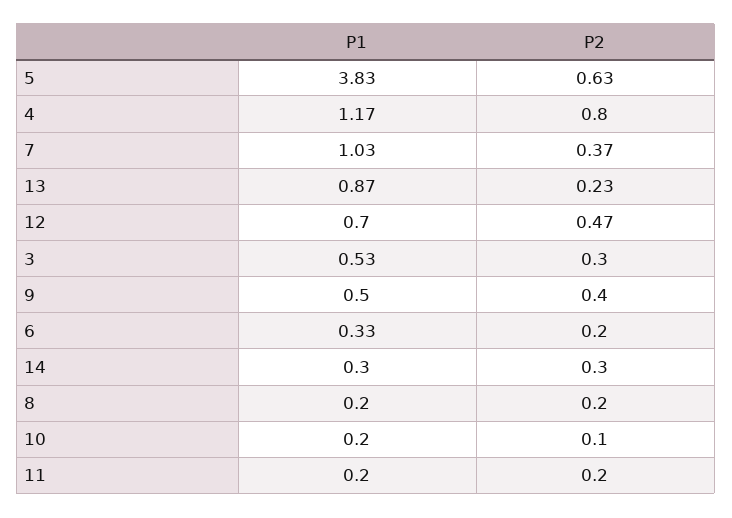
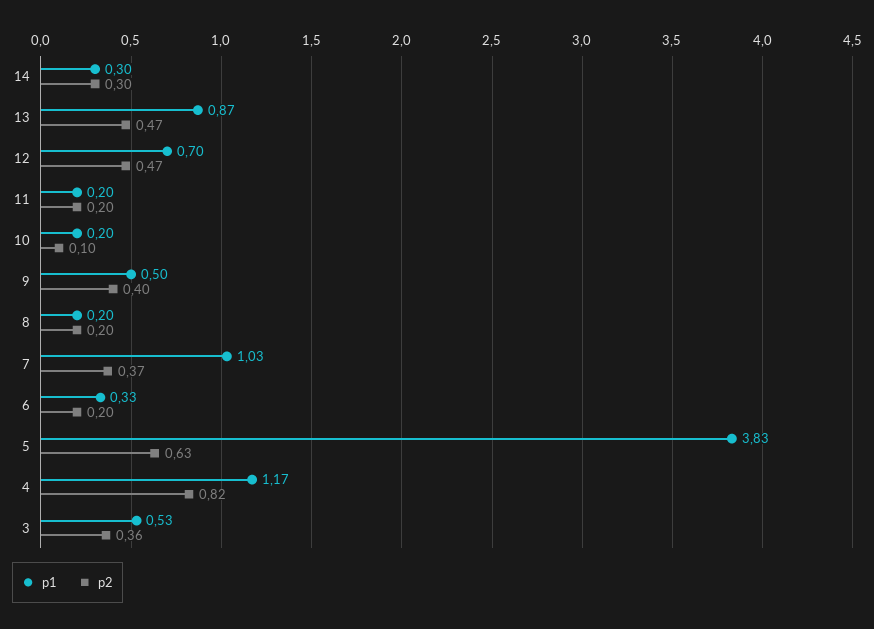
  {
    "P1": {
      "5": 3.83,
      "4": 1.17,
      "7": 1.03,
      "13": 0.87,
      "12": 0.7,
      "3": 0.53,
      "9": 0.5,
      "6": 0.33,
      "14": 0.3,
      "8": 0.2,
      "10": 0.2,
      "11": 0.2
    },
    "P2": {
      "5": 0.63,
-     "4": 0.8,
+     "4": 0.82,
      "7": 0.37,
-     "13": 0.23,
+     "13": 0.47,
      "12": 0.47,
-     "3": 0.3,
+     "3": 0.36,
      "9": 0.4,
      "6": 0.2,
      "14": 0.3,
      "8": 0.2,
      "10": 0.1,
      "11": 0.2
    }
  }

